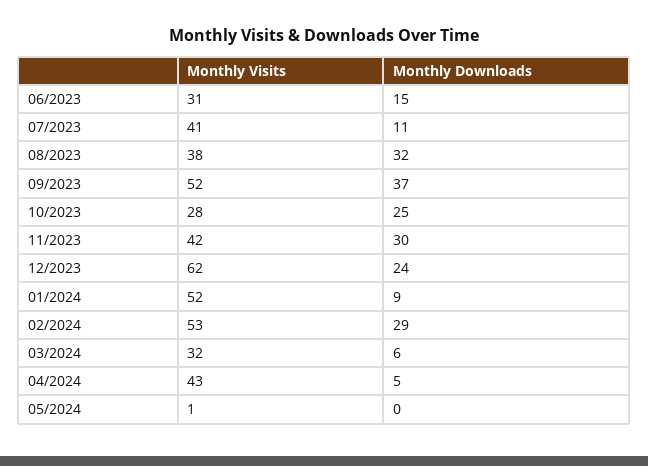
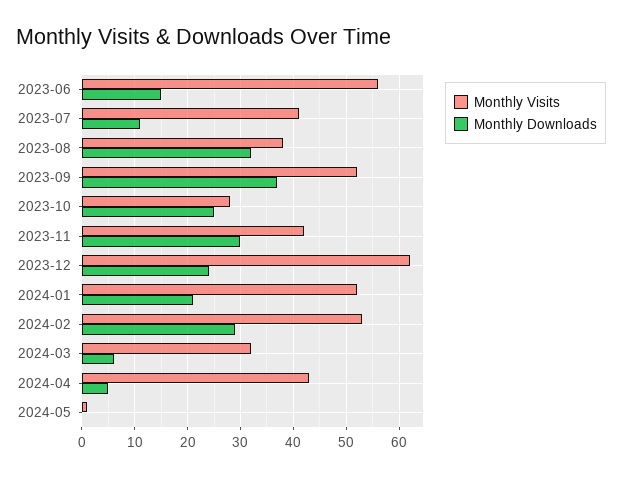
  {
    "Monthly Visits": {
-     "06/2023": 31,
+     "06/2023": 55,
      "07/2023": 41,
      "08/2023": 38,
      "09/2023": 52,
      "10/2023": 28,
      "11/2023": 42,
      "12/2023": 62,
      "01/2024": 52,
      "02/2024": 53,
      "03/2024": 32,
      "04/2024": 43,
      "05/2024": 1
    },
    "Monthly Downloads": {
      "06/2023": 15,
      "07/2023": 11,
      "08/2023": 32,
      "09/2023": 37,
      "10/2023": 25,
      "11/2023": 30,
      "12/2023": 24,
-     "01/2024": 9,
+     "01/2024": 20,
      "02/2024": 29,
      "03/2024": 6,
      "04/2024": 5,
      "05/2024": 0
    }
  }

